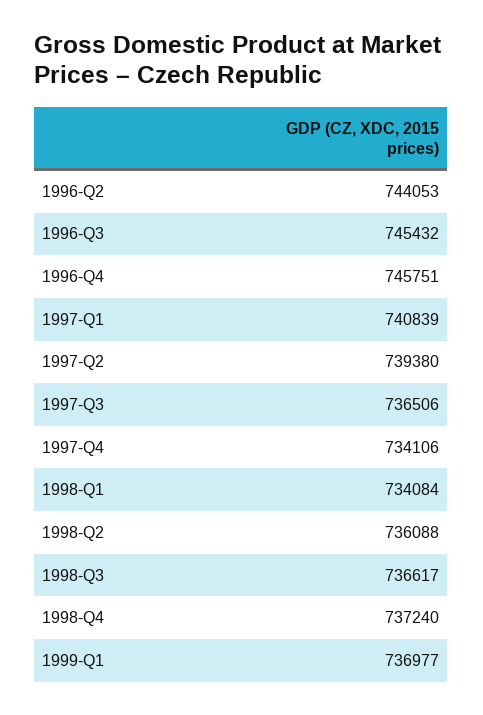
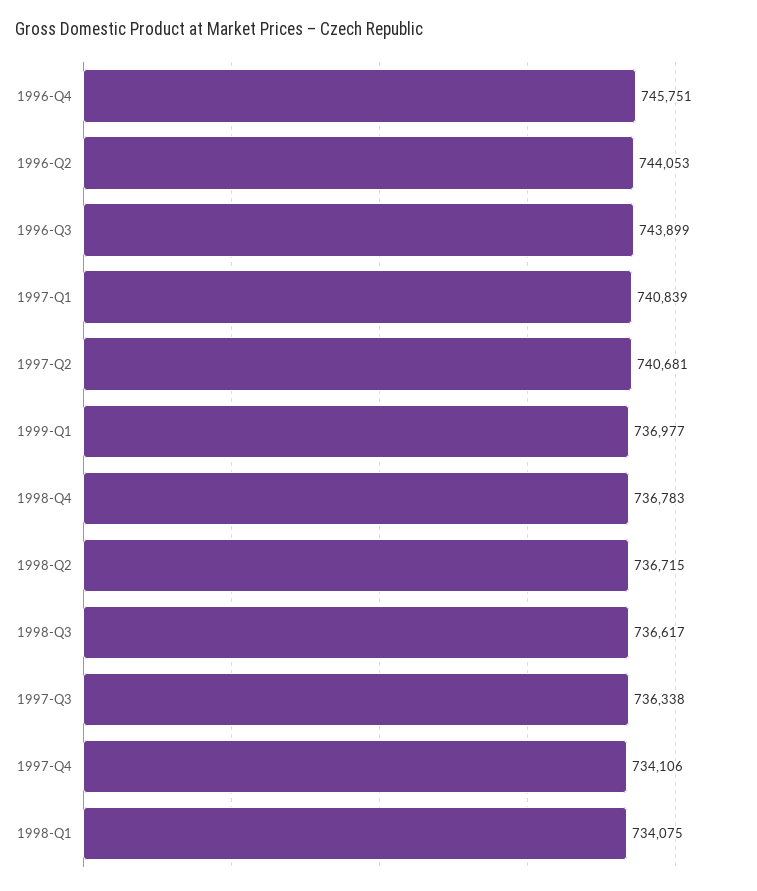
  {
    "1996-Q2": 744053,
-   "1996-Q3": 745432,
+   "1996-Q3": 743899,
    "1996-Q4": 745751,
    "1997-Q1": 740839,
-   "1997-Q2": 739380,
+   "1997-Q2": 740681,
-   "1997-Q3": 736506,
+   "1997-Q3": 736338,
    "1997-Q4": 734106,
-   "1998-Q1": 734084,
+   "1998-Q1": 734075,
-   "1998-Q2": 736088,
+   "1998-Q2": 736715,
    "1998-Q3": 736617,
-   "1998-Q4": 737240,
+   "1998-Q4": 736783,
    "1999-Q1": 736977
  }

